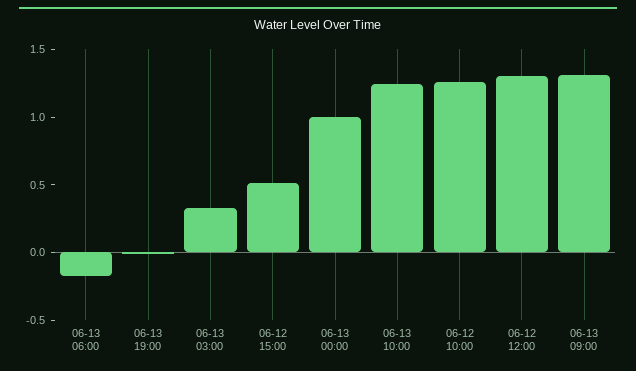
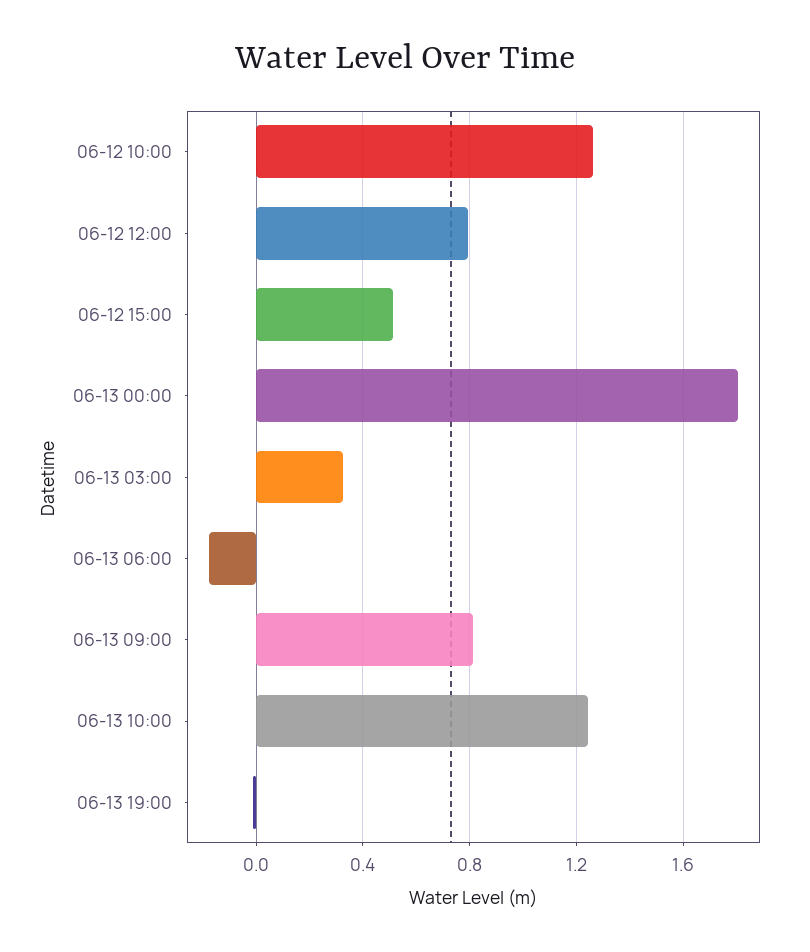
  {
    "06-13 06:00": -0.2,
    "06-13 19:00": 0,
    "06-13 03:00": 0.35,
    "06-12 15:00": 0.5,
-   "06-13 00:00": 1,
+   "06-13 00:00": 1.8,
    "06-13 10:00": 1.25,
    "06-12 10:00": 1.25,
-   "06-12 12:00": 1.3,
+   "06-12 12:00": 0.8,
-   "06-13 09:00": 1.3
+   "06-13 09:00": 0.8
  }

